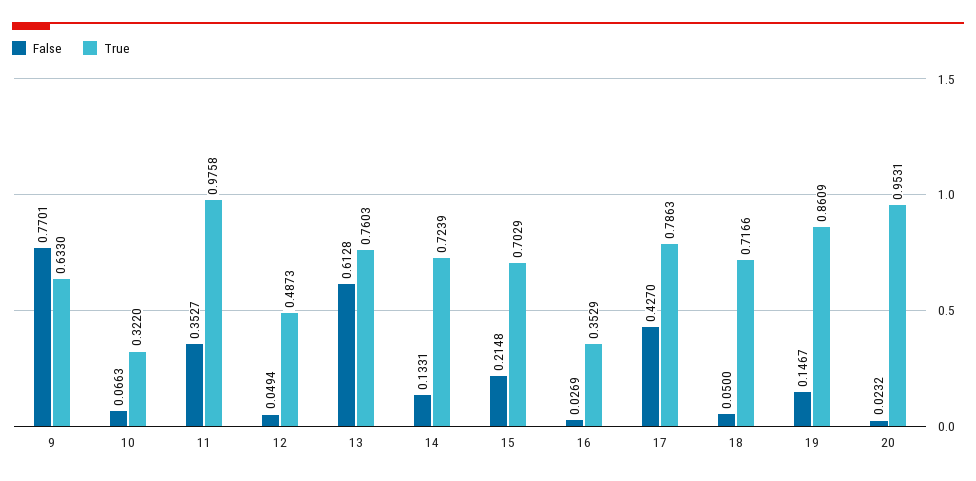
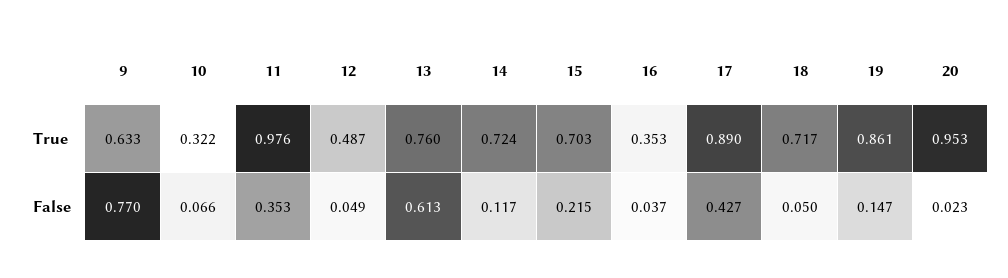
  {
    "False": {
      "9": 0.7701,
      "10": 0.0663,
      "11": 0.3527,
      "12": 0.0494,
      "13": 0.6128,
-     "14": 0.1331,
+     "14": 0.117,
      "15": 0.2148,
-     "16": 0.0269,
+     "16": 0.037,
      "17": 0.427,
      "18": 0.05,
      "19": 0.1467,
      "20": 0.0232
    },
    "True": {
      "9": 0.633,
      "10": 0.322,
      "11": 0.9758,
      "12": 0.4873,
      "13": 0.7603,
      "14": 0.7239,
      "15": 0.7029,
      "16": 0.3529,
-     "17": 0.7863,
+     "17": 0.89,
      "18": 0.7166,
      "19": 0.8609,
      "20": 0.9531
    }
  }

